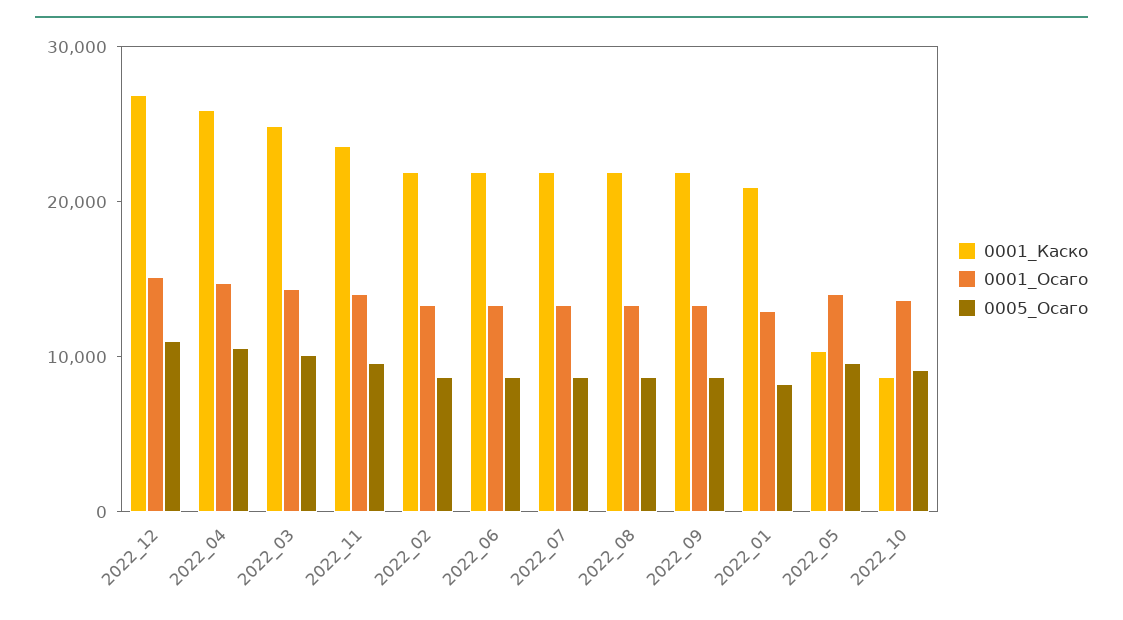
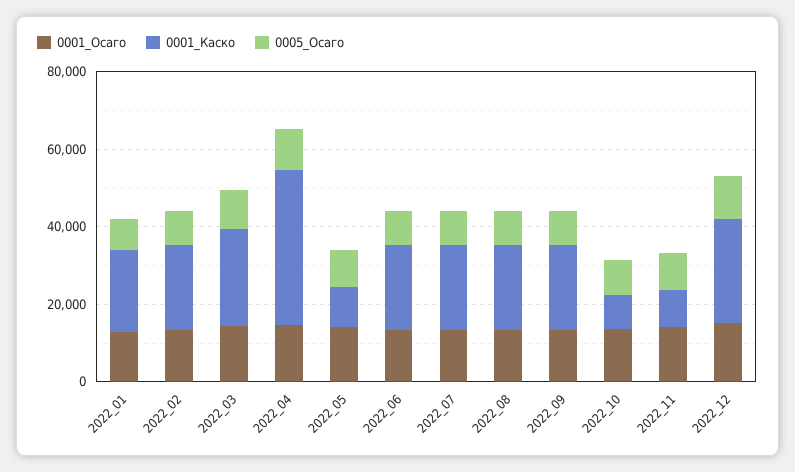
  {
    "0001_Каско": {
      "2022_12": 26000,
-     "2022_04": 26000,
+     "2022_04": 40000,
      "2022_03": 24000,
-     "2022_11": 24000,
+     "2022_11": 10000,
      "2022_02": 22000,
      "2022_06": 22000,
      "2022_07": 22000,
      "2022_08": 22000,
      "2022_09": 22000,
      "2022_01": 20000,
      "2022_05": 10000,
      "2022_10": 8000
    },
    "0001_Осаго": {
      "2022_12": 16000,
      "2022_04": 14000,
      "2022_03": 14000,
      "2022_11": 14000,
      "2022_02": 14000,
      "2022_06": 14000,
      "2022_07": 14000,
      "2022_08": 14000,
      "2022_09": 14000,
      "2022_01": 12000,
      "2022_05": 14000,
      "2022_10": 14000
    },
    "0005_Осаго": {
      "2022_12": 12000,
      "2022_04": 10000,
      "2022_03": 10000,
      "2022_11": 10000,
      "2022_02": 8000,
      "2022_06": 8000,
      "2022_07": 8000,
      "2022_08": 8000,
      "2022_09": 8000,
      "2022_01": 8000,
      "2022_05": 10000,
      "2022_10": 10000
    }
  }

